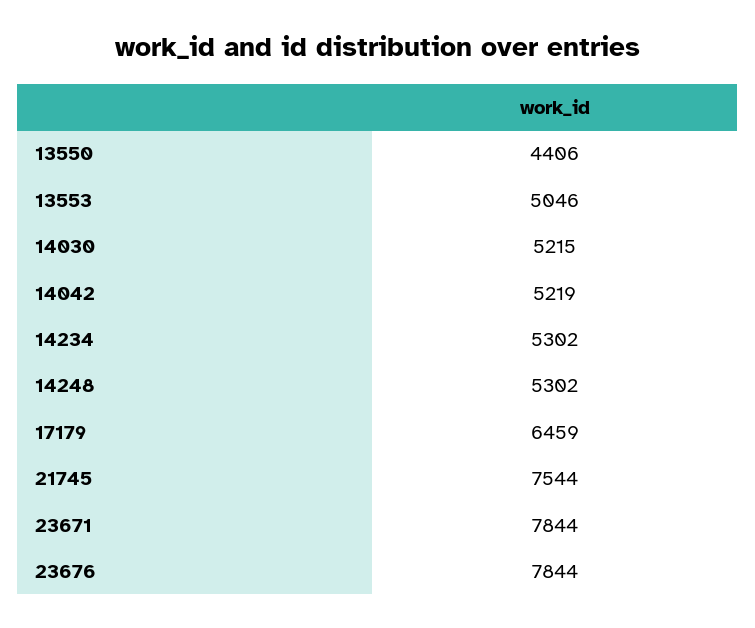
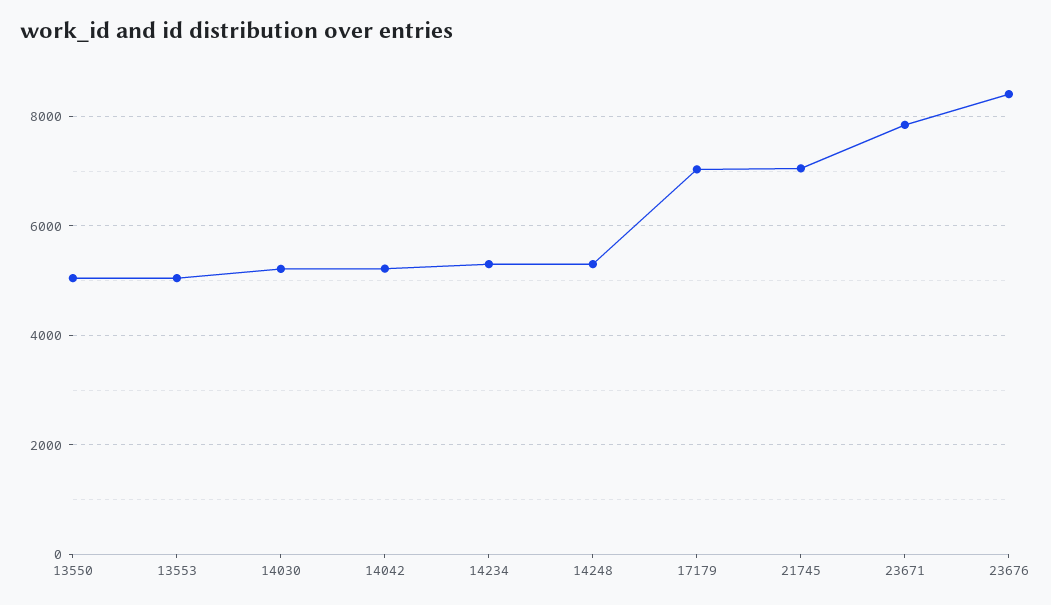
  {
-   "13550": 4406,
+   "13550": 5000,
    "13553": 5046,
    "14030": 5215,
    "14042": 5219,
    "14234": 5302,
    "14248": 5302,
-   "17179": 6459,
+   "17179": 7000,
-   "21745": 7544,
+   "21745": 7000,
    "23671": 7844,
-   "23676": 7844
+   "23676": 8400
  }

